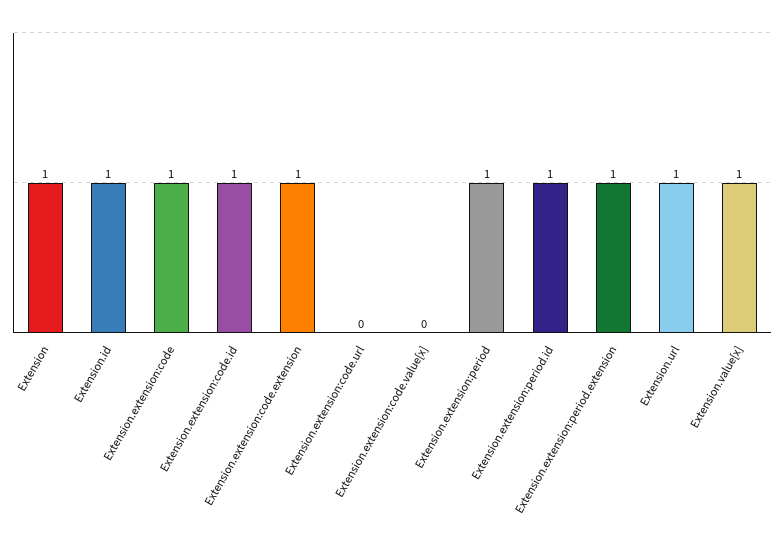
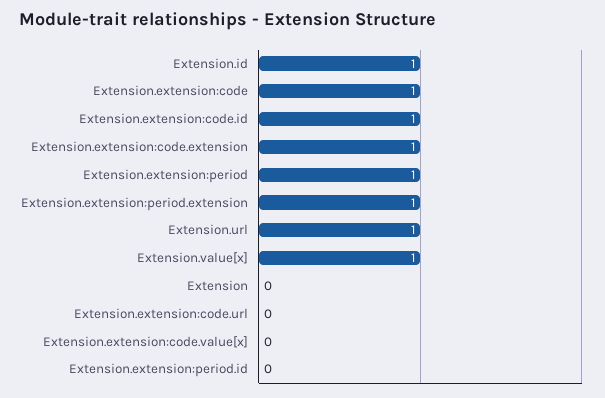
  {
-   "Extension": 1,
+   "Extension": 0,
    "Extension.id": 1,
    "Extension.extension:code": 1,
    "Extension.extension:code.id": 1,
    "Extension.extension:code.extension": 1,
    "Extension.extension:code.url": 0,
    "Extension.extension:code.value[x]": 0,
    "Extension.extension:period": 1,
-   "Extension.extension:period.id": 1,
+   "Extension.extension:period.id": 0,
    "Extension.extension:period.extension": 1,
    "Extension.url": 1,
    "Extension.value[x]": 1
  }

